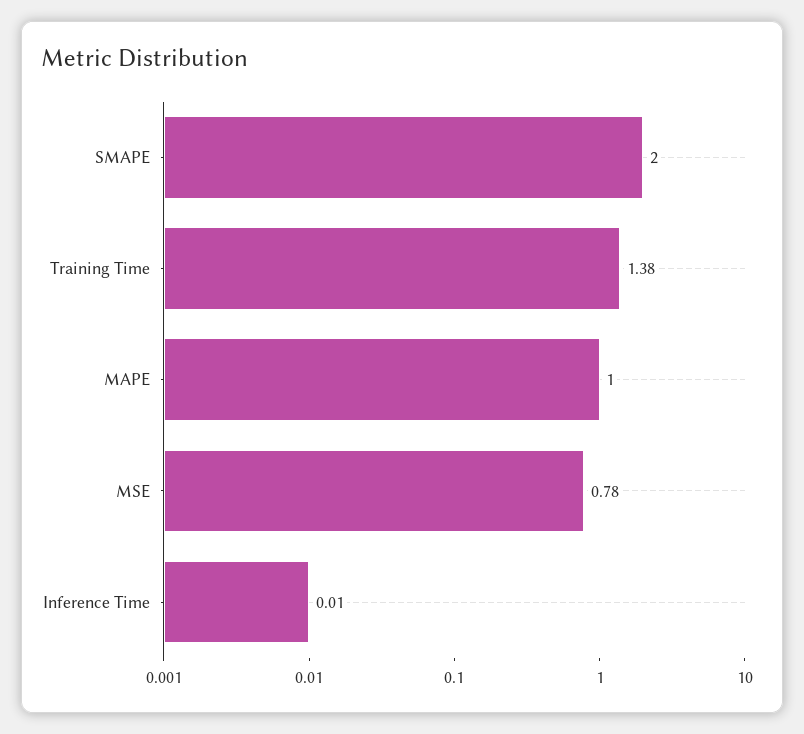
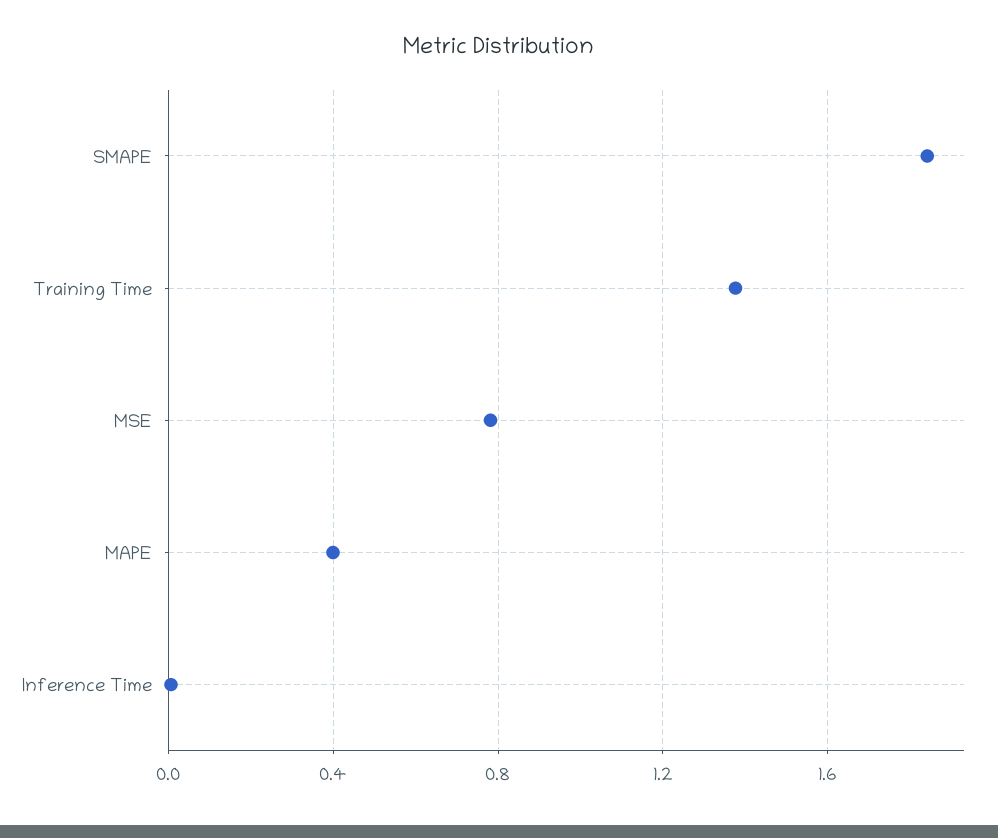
  {
-   "SMAPE": 2,
+   "SMAPE": 1.85,
    "Training Time": 1.38,
-   "MAPE": 1,
+   "MAPE": 0.4,
    "MSE": 0.78,
    "Inference Time": 0.01
  }

